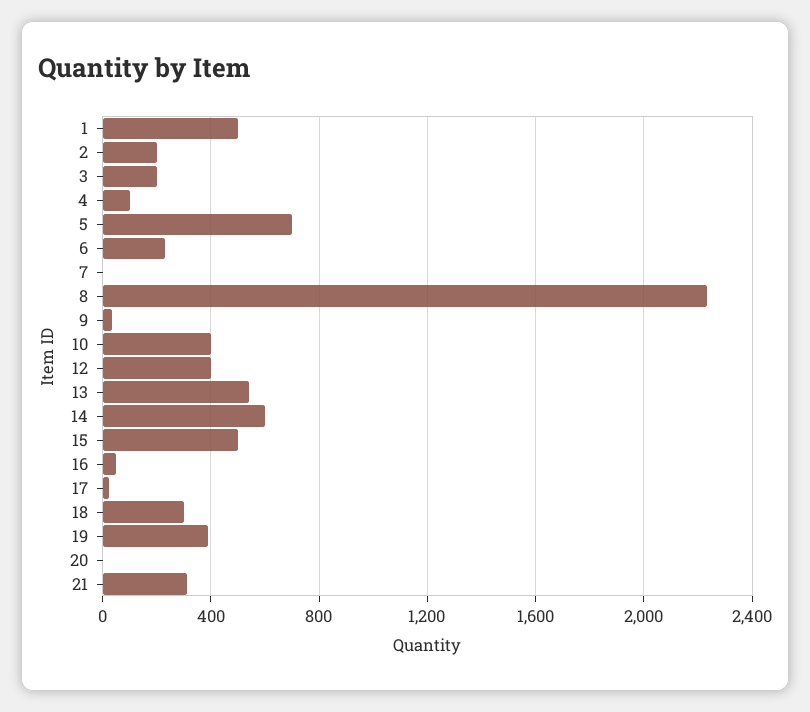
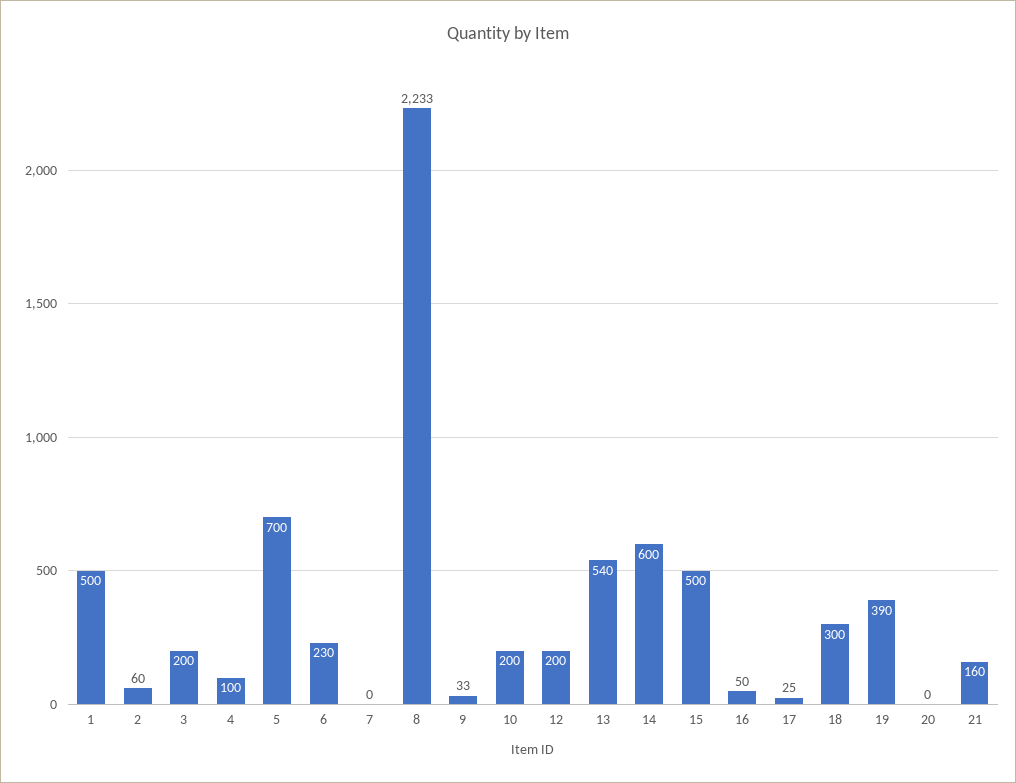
  {
    "1": 500,
-   "2": 200,
+   "2": 60,
    "3": 200,
    "4": 100,
    "5": 700,
    "6": 230,
    "7": 0,
    "8": 2233,
    "9": 33,
-   "10": 400,
+   "10": 200,
-   "12": 400,
+   "12": 200,
    "13": 540,
    "14": 600,
    "15": 500,
    "16": 50,
    "17": 25,
    "18": 300,
    "19": 390,
    "20": 0,
-   "21": 300
+   "21": 160
  }

